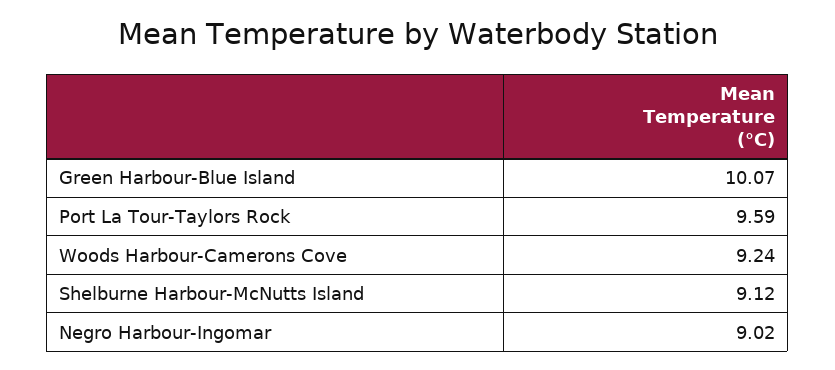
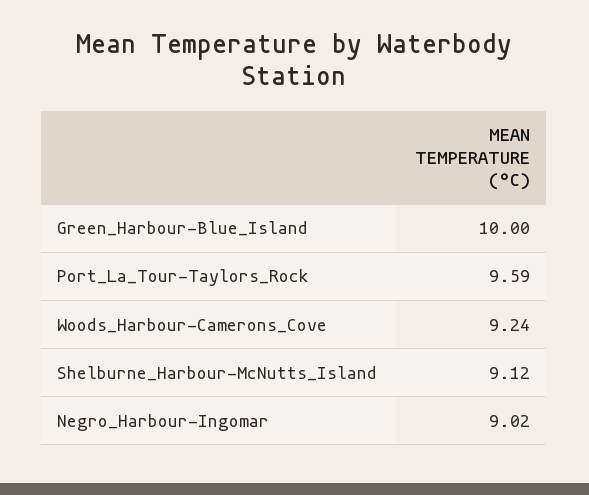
  {
-   "Green Harbour-Blue Island": 10.07,
+   "Green Harbour-Blue Island": 10,
    "Port La Tour-Taylors Rock": 9.59,
    "Woods Harbour-Camerons Cove": 9.24,
    "Shelburne Harbour-McNutts Island": 9.12,
    "Negro Harbour-Ingomar": 9.02
  }

